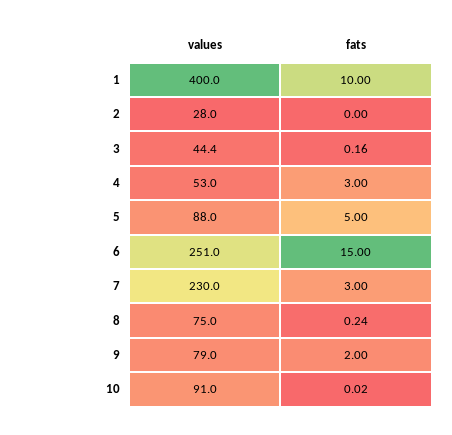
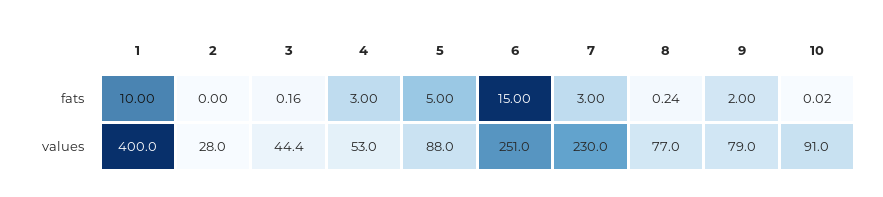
  {
    "values": {
      "1": 400,
      "2": 28,
      "3": 44.4,
      "4": 53,
      "5": 88,
      "6": 251,
      "7": 230,
-     "8": 75,
+     "8": 77,
      "9": 79,
      "10": 91
    },
    "fats": {
      "1": 10,
      "2": 0,
      "3": 0.16,
      "4": 3,
      "5": 5,
      "6": 15,
      "7": 3,
      "8": 0.24,
      "9": 2,
      "10": 0.02
    }
  }

